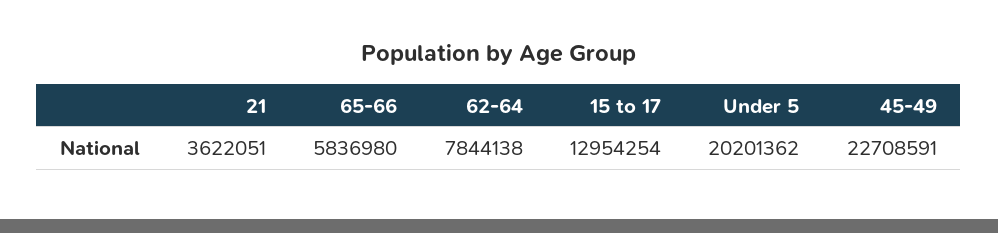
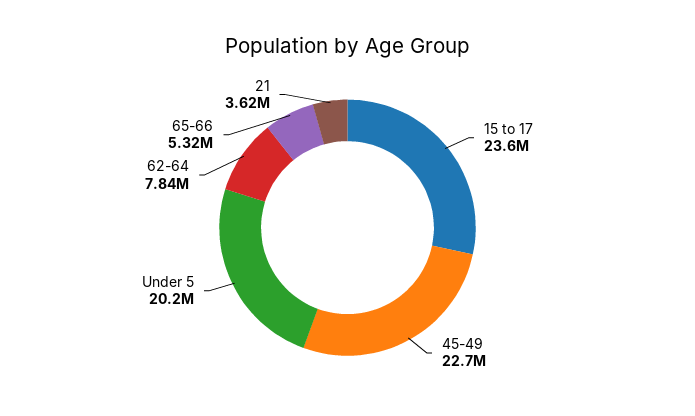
  {
    "21": 3622051,
-   "65-66": 5836980,
+   "65-66": 5320000,
    "62-64": 7844138,
-   "15 to 17": 12954254,
+   "15 to 17": 23600000,
    "Under 5": 20201362,
    "45-49": 22708591
  }

